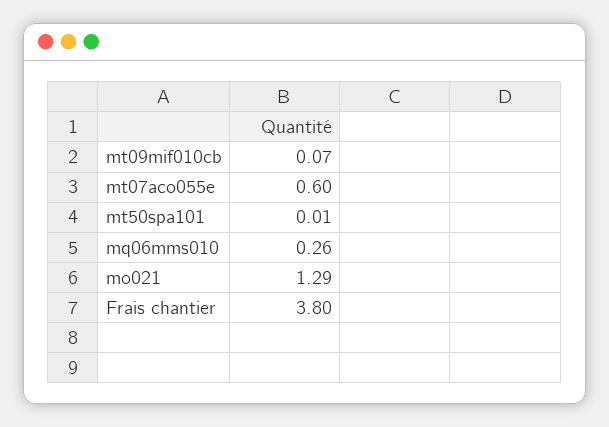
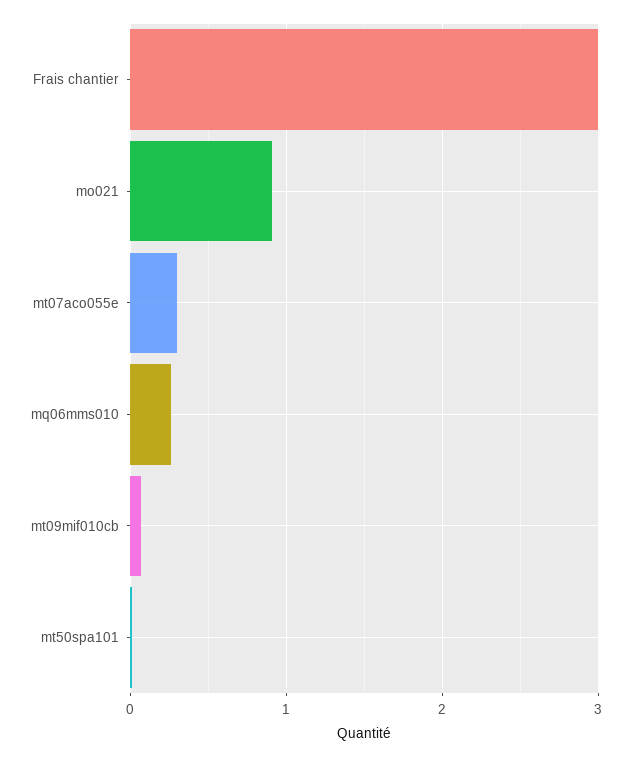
  {
    "mt09mif010cb": 0.07,
-   "mt07aco055e": 0.6,
+   "mt07aco055e": 0.3,
    "mt50spa101": 0.01,
    "mq06mms010": 0.26,
-   "mo021": 1.29,
+   "mo021": 0.9,
-   "Frais chantier": 3.8
+   "Frais chantier": 3
  }

